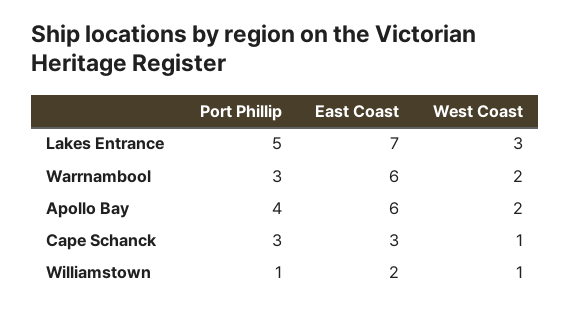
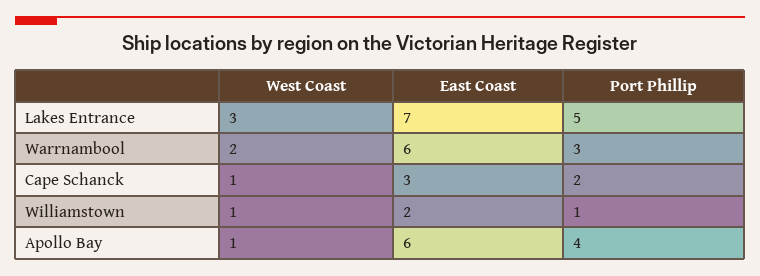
  {
    "Port Phillip": {
      "Lakes Entrance": 5,
      "Warrnambool": 3,
      "Apollo Bay": 4,
-     "Cape Schanck": 3,
+     "Cape Schanck": 2,
      "Williamstown": 1
    },
    "East Coast": {
      "Lakes Entrance": 7,
      "Warrnambool": 6,
      "Apollo Bay": 6,
      "Cape Schanck": 3,
      "Williamstown": 2
    },
    "West Coast": {
      "Lakes Entrance": 3,
      "Warrnambool": 2,
-     "Apollo Bay": 2,
+     "Apollo Bay": 1,
      "Cape Schanck": 1,
      "Williamstown": 1
    }
  }

